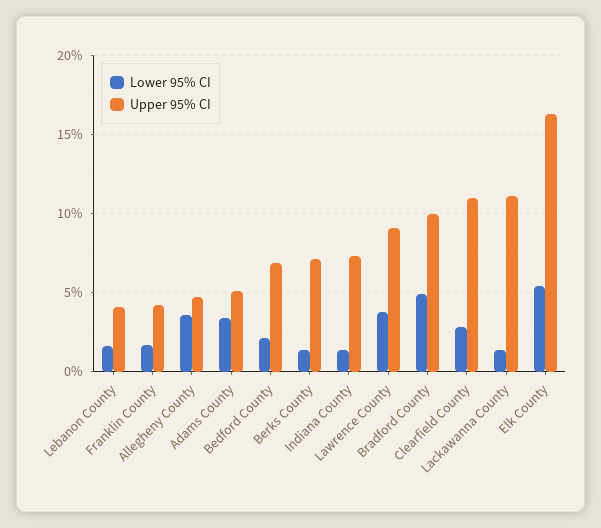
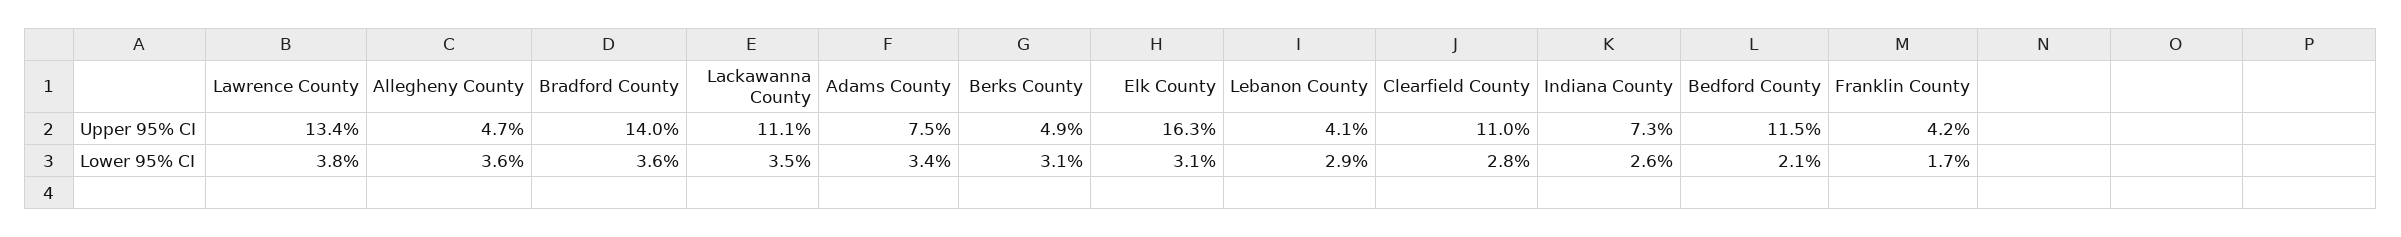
  {
    "Lower 95% CI": {
-     "Lebanon County": 1.5,
+     "Lebanon County": 2.9,
      "Franklin County": 1.7,
      "Allegheny County": 3.6,
      "Adams County": 3.4,
      "Bedford County": 2.1,
-     "Berks County": 1.5,
+     "Berks County": 3.1,
-     "Indiana County": 1.5,
+     "Indiana County": 2.6,
      "Lawrence County": 3.8,
-     "Bradford County": 5,
+     "Bradford County": 3.6,
      "Clearfield County": 2.8,
-     "Lackawanna County": 1.5,
+     "Lackawanna County": 3.5,
-     "Elk County": 5.5
+     "Elk County": 3.1
    },
    "Upper 95% CI": {
      "Lebanon County": 4.1,
      "Franklin County": 4.2,
      "Allegheny County": 4.7,
-     "Adams County": 5,
+     "Adams County": 7.5,
-     "Bedford County": 7,
+     "Bedford County": 11.5,
-     "Berks County": 7,
+     "Berks County": 4.9,
      "Indiana County": 7.3,
-     "Lawrence County": 9,
+     "Lawrence County": 13.4,
-     "Bradford County": 10,
+     "Bradford County": 14,
      "Clearfield County": 11,
      "Lackawanna County": 11.1,
      "Elk County": 16.3
    }
  }

